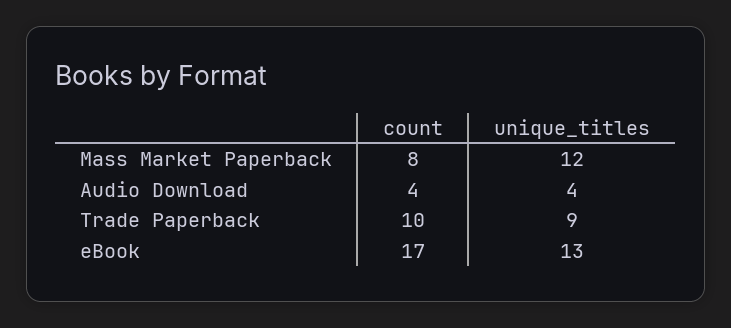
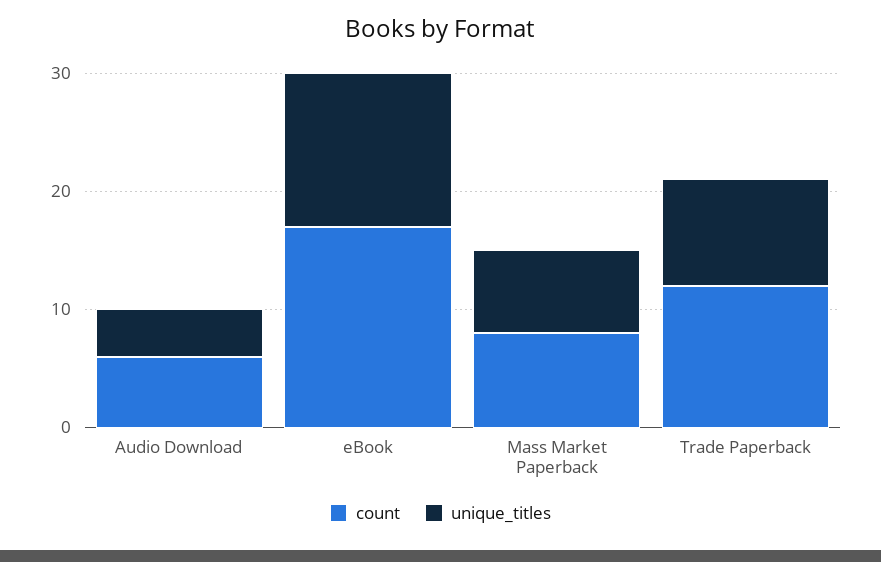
  {
    "count": {
      "Mass Market Paperback": 8,
-     "Audio Download": 4,
+     "Audio Download": 6,
-     "Trade Paperback": 10,
+     "Trade Paperback": 12,
      "eBook": 17
    },
    "unique_titles": {
-     "Mass Market Paperback": 12,
+     "Mass Market Paperback": 7,
      "Audio Download": 4,
      "Trade Paperback": 9,
      "eBook": 13
    }
  }

